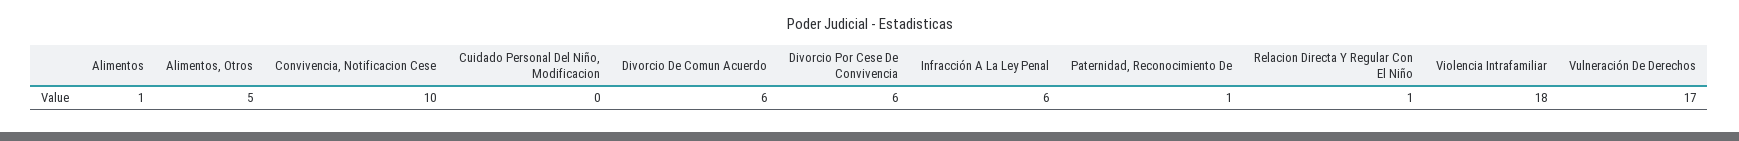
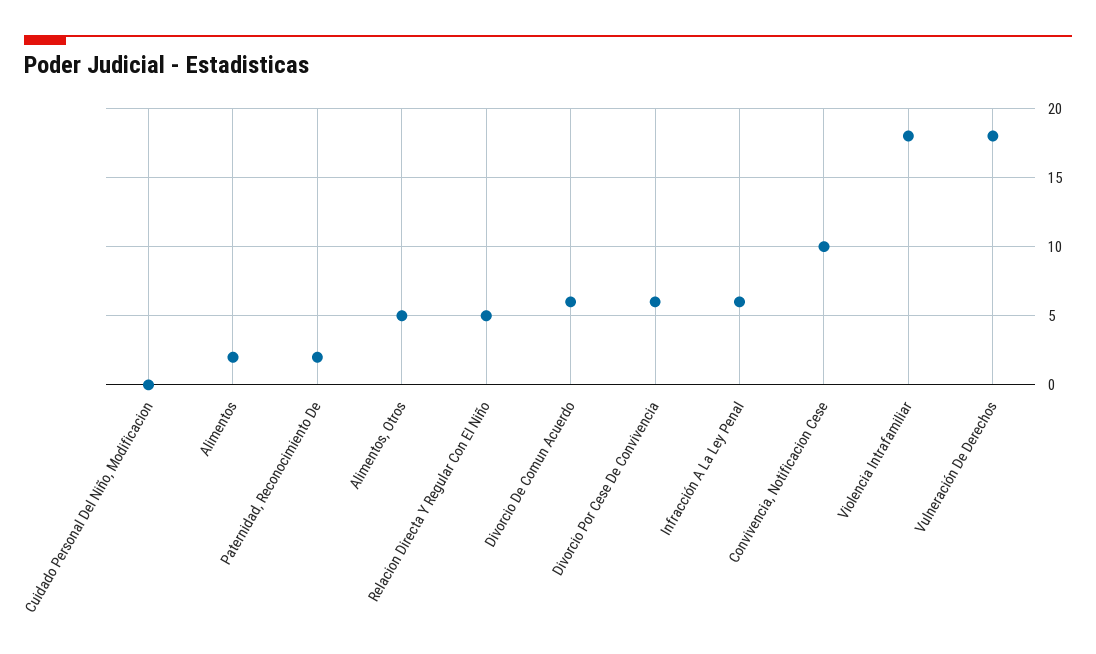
  {
-   "Alimentos": 1,
+   "Alimentos": 2,
    "Alimentos, Otros": 5,
    "Convivencia, Notificacion Cese": 10,
    "Cuidado Personal Del Niño, Modificacion": 0,
    "Divorcio De Comun Acuerdo": 6,
    "Divorcio Por Cese De Convivencia": 6,
    "Infracción A La Ley Penal": 6,
-   "Paternidad, Reconocimiento De": 1,
+   "Paternidad, Reconocimiento De": 2,
-   "Relacion Directa Y Regular Con El Niño": 1,
+   "Relacion Directa Y Regular Con El Niño": 5,
    "Violencia Intrafamiliar": 18,
-   "Vulneración De Derechos": 17
+   "Vulneración De Derechos": 18
  }

